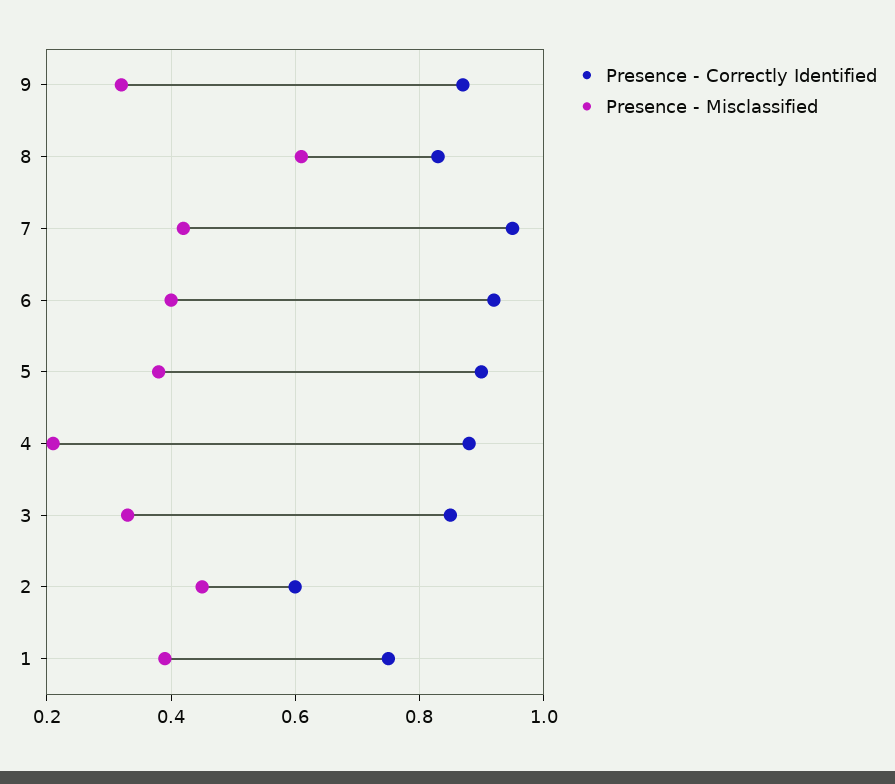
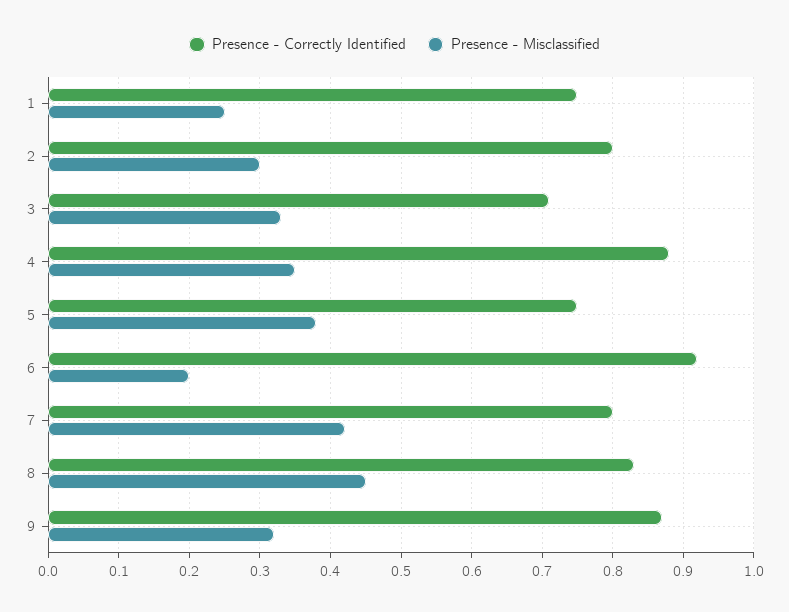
  {
    "Presence - Correctly Identified": {
      "9": 0.87,
      "8": 0.83,
-     "7": 0.95,
+     "7": 0.8,
      "6": 0.92,
-     "5": 0.9,
+     "5": 0.75,
      "4": 0.88,
-     "3": 0.85,
+     "3": 0.71,
-     "2": 0.6,
+     "2": 0.8,
      "1": 0.75
    },
    "Presence - Misclassified": {
      "9": 0.32,
-     "8": 0.6,
+     "8": 0.45,
      "7": 0.42,
-     "6": 0.4,
+     "6": 0.2,
      "5": 0.38,
-     "4": 0.2,
+     "4": 0.35,
      "3": 0.33,
-     "2": 0.45,
+     "2": 0.3,
-     "1": 0.4
+     "1": 0.25
    }
  }

